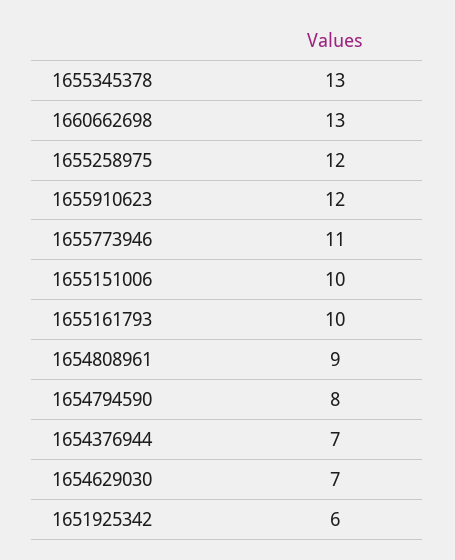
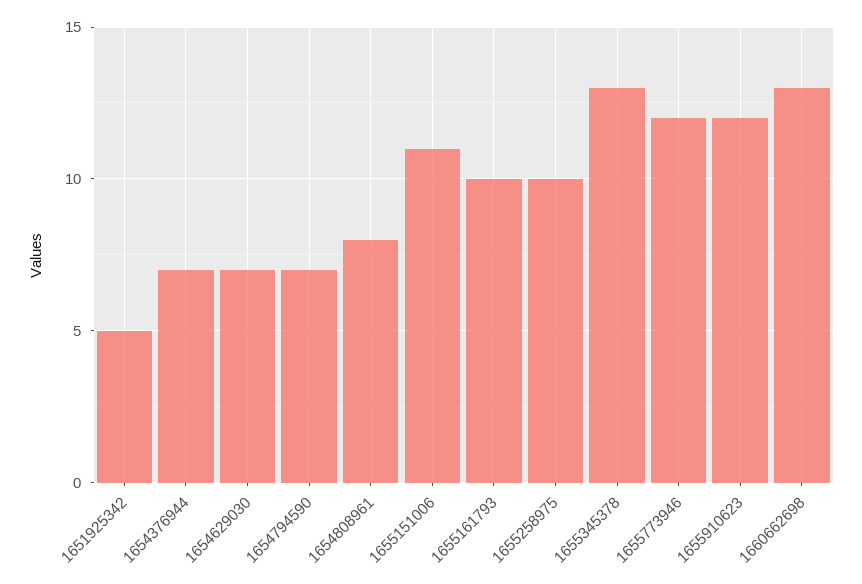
  {
    "1655345378": 13,
    "1660662698": 13,
-   "1655258975": 12,
+   "1655258975": 10,
    "1655910623": 12,
-   "1655773946": 11,
+   "1655773946": 12,
-   "1655151006": 10,
+   "1655151006": 11,
    "1655161793": 10,
-   "1654808961": 9,
+   "1654808961": 8,
-   "1654794590": 8,
+   "1654794590": 7,
    "1654376944": 7,
    "1654629030": 7,
-   "1651925342": 6
+   "1651925342": 5
  }

